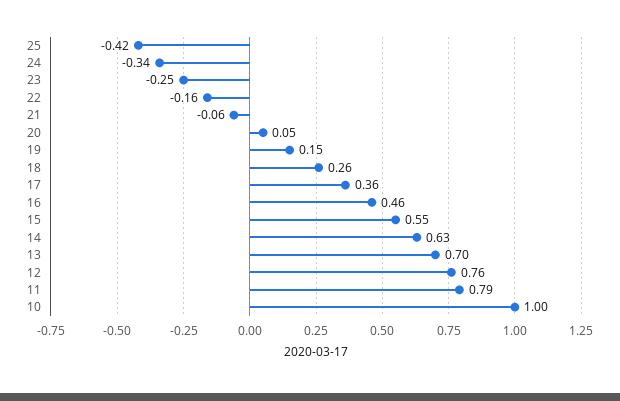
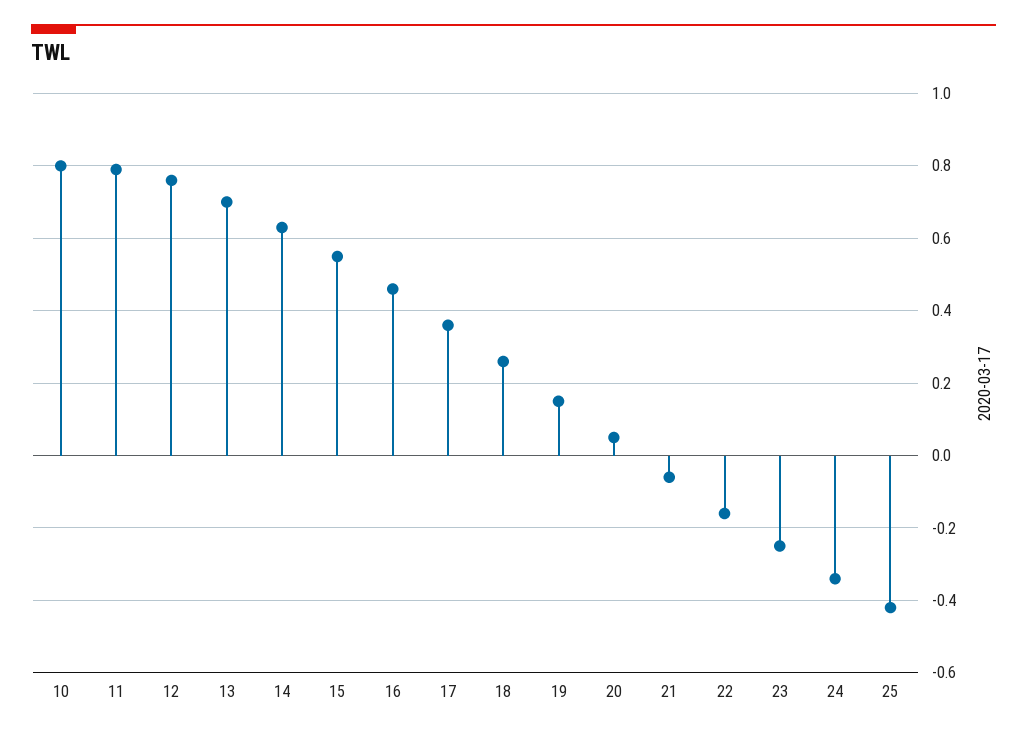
  {
    "25": -0.42,
    "24": -0.34,
    "23": -0.25,
    "22": -0.16,
    "21": -0.06,
    "20": 0.05,
    "19": 0.15,
    "18": 0.26,
    "17": 0.36,
    "16": 0.46,
    "15": 0.55,
    "14": 0.63,
    "13": 0.7,
    "12": 0.76,
    "11": 0.79,
-   "10": 1
+   "10": 0.8
  }

